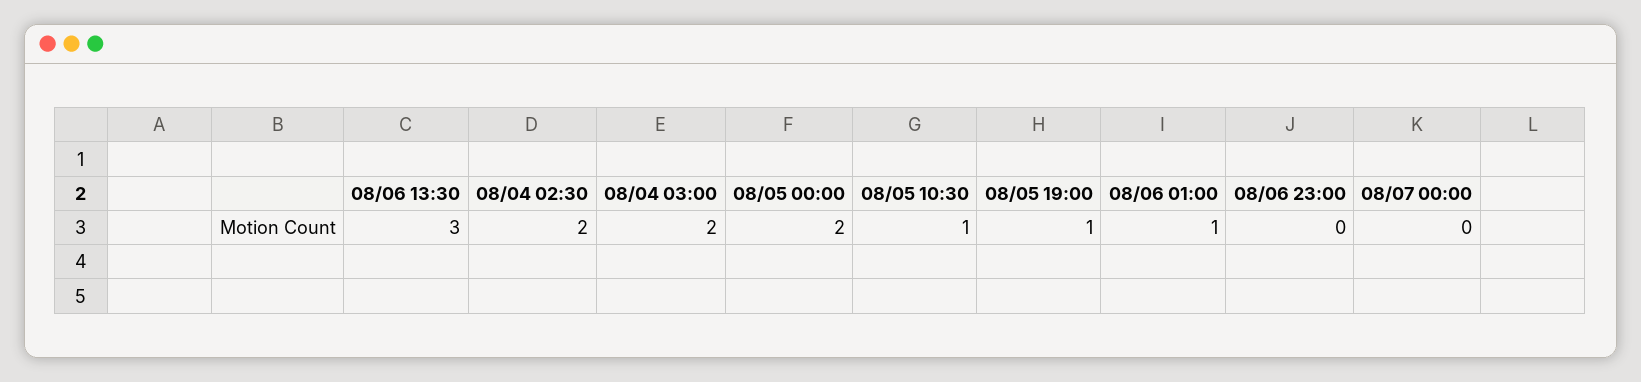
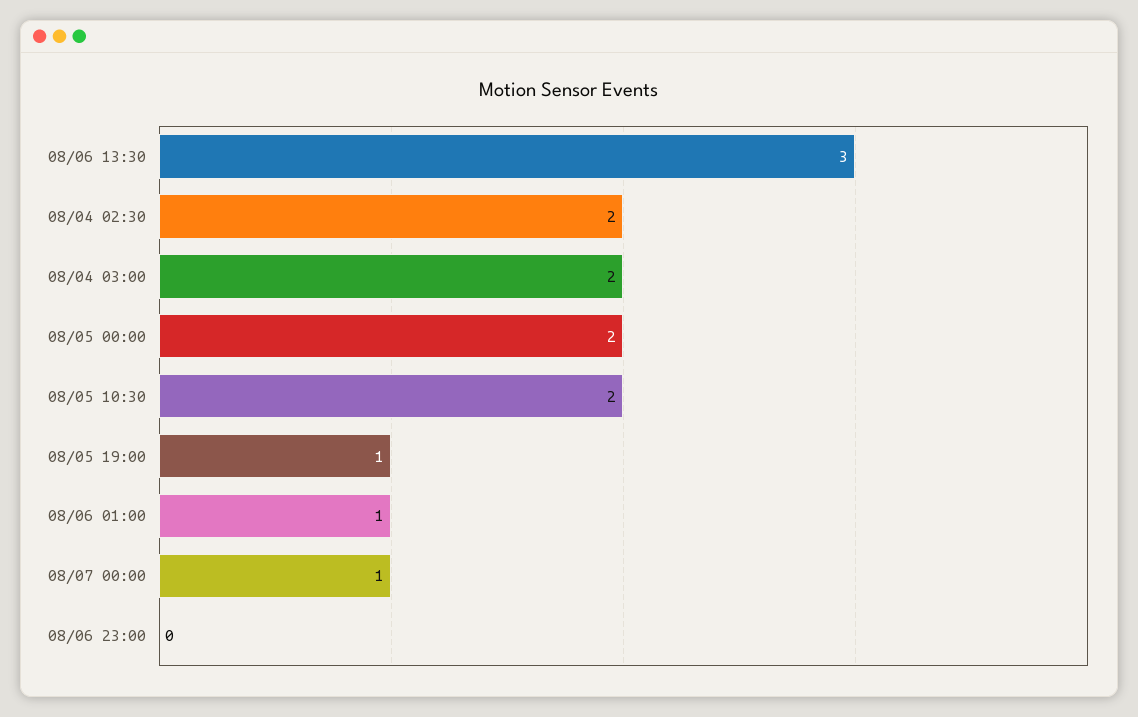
  {
    "08/06 13:30": 3,
    "08/04 02:30": 2,
    "08/04 03:00": 2,
    "08/05 00:00": 2,
-   "08/05 10:30": 1,
+   "08/05 10:30": 2,
    "08/05 19:00": 1,
    "08/06 01:00": 1,
    "08/06 23:00": 0,
-   "08/07 00:00": 0
+   "08/07 00:00": 1
  }

